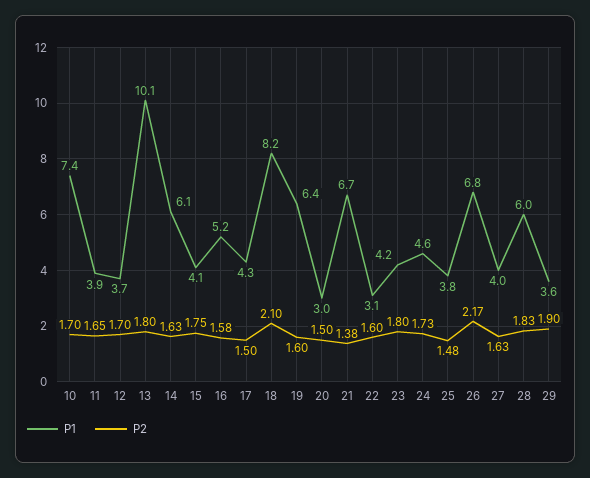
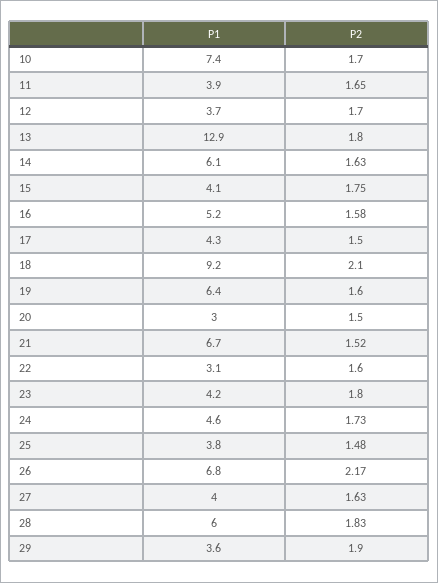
  {
    "P1": {
      "10": 7.4,
      "11": 3.9,
      "12": 3.7,
-     "13": 10.1,
+     "13": 12.9,
      "14": 6.1,
      "15": 4.1,
      "16": 5.2,
      "17": 4.3,
-     "18": 8.2,
+     "18": 9.2,
      "19": 6.4,
      "20": 3,
      "21": 6.7,
      "22": 3.1,
      "23": 4.2,
      "24": 4.6,
      "25": 3.8,
      "26": 6.8,
      "27": 4,
      "28": 6,
      "29": 3.6
    },
    "P2": {
      "10": 1.7,
      "11": 1.65,
      "12": 1.7,
      "13": 1.8,
      "14": 1.63,
      "15": 1.75,
      "16": 1.58,
      "17": 1.5,
      "18": 2.1,
      "19": 1.6,
      "20": 1.5,
-     "21": 1.38,
+     "21": 1.52,
      "22": 1.6,
      "23": 1.8,
      "24": 1.73,
      "25": 1.48,
      "26": 2.17,
      "27": 1.63,
      "28": 1.83,
      "29": 1.9
    }
  }

